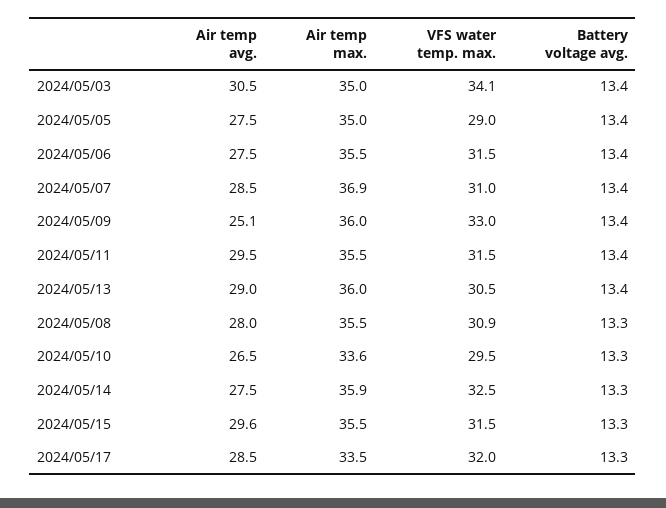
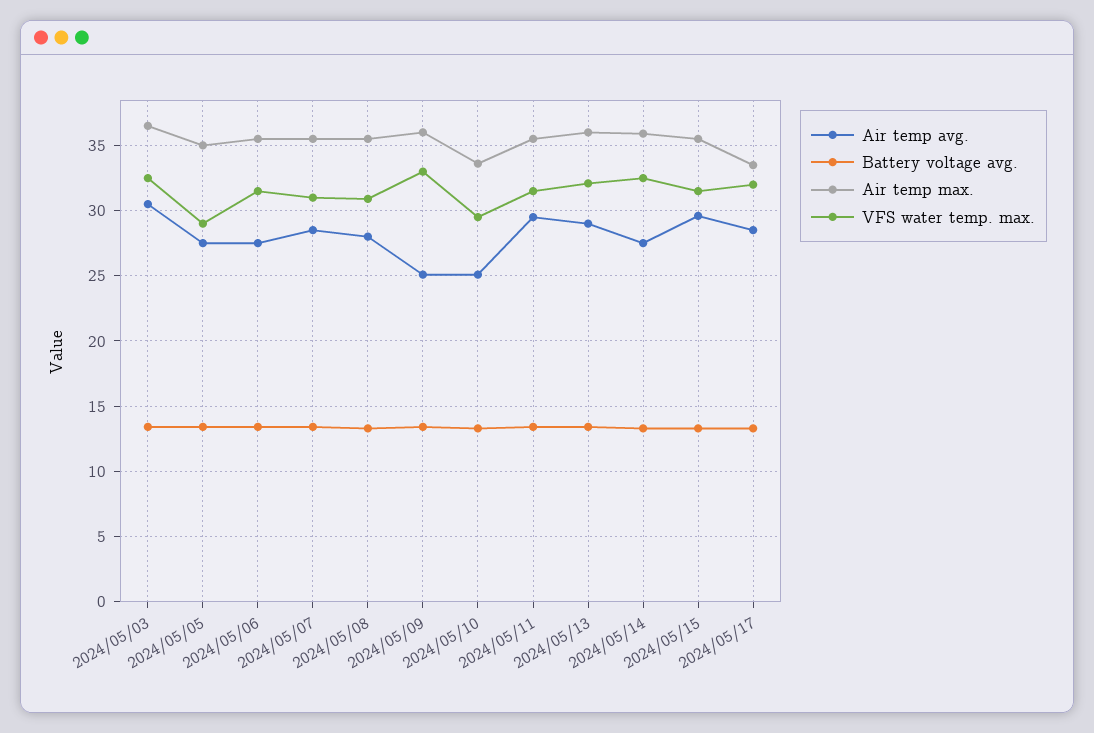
  {
    "Air temp avg.": {
      "2024/05/03": 30.5,
      "2024/05/05": 27.5,
      "2024/05/06": 27.5,
      "2024/05/07": 28.5,
      "2024/05/09": 25.1,
      "2024/05/11": 29.5,
      "2024/05/13": 29,
      "2024/05/08": 28,
-     "2024/05/10": 26.5,
+     "2024/05/10": 25,
      "2024/05/14": 27.5,
      "2024/05/15": 29.6,
      "2024/05/17": 28.5
    },
    "Air temp max.": {
-     "2024/05/03": 35,
+     "2024/05/03": 36.5,
      "2024/05/05": 35,
      "2024/05/06": 35.5,
-     "2024/05/07": 36.9,
+     "2024/05/07": 35.5,
      "2024/05/09": 36,
      "2024/05/11": 35.5,
      "2024/05/13": 36,
      "2024/05/08": 35.5,
      "2024/05/10": 33.6,
      "2024/05/14": 35.9,
      "2024/05/15": 35.5,
      "2024/05/17": 33.5
    },
    "VFS water temp. max.": {
-     "2024/05/03": 34.1,
+     "2024/05/03": 32.5,
      "2024/05/05": 29,
      "2024/05/06": 31.5,
      "2024/05/07": 31,
      "2024/05/09": 33,
      "2024/05/11": 31.5,
-     "2024/05/13": 30.5,
+     "2024/05/13": 32,
      "2024/05/08": 30.9,
      "2024/05/10": 29.5,
      "2024/05/14": 32.5,
      "2024/05/15": 31.5,
      "2024/05/17": 32
    },
    "Battery voltage avg.": {
      "2024/05/03": 13.4,
      "2024/05/05": 13.4,
      "2024/05/06": 13.4,
      "2024/05/07": 13.4,
      "2024/05/09": 13.4,
      "2024/05/11": 13.4,
      "2024/05/13": 13.4,
      "2024/05/08": 13.3,
      "2024/05/10": 13.3,
      "2024/05/14": 13.3,
      "2024/05/15": 13.3,
      "2024/05/17": 13.3
    }
  }

